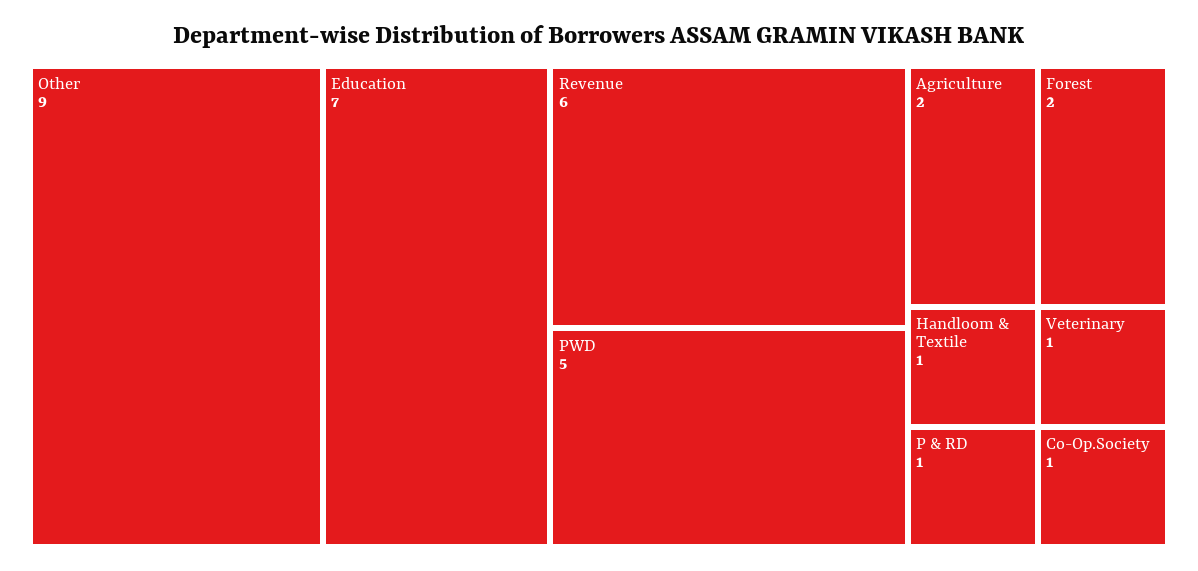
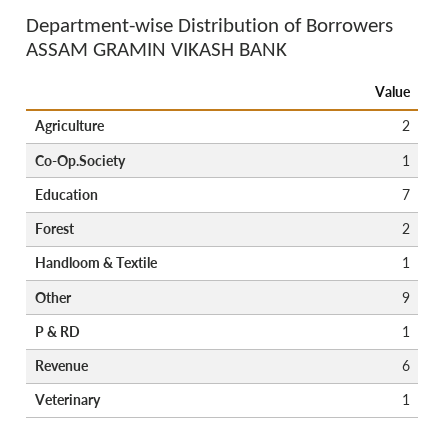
  {
    "Other": 9,
    "Education": 7,
    "Revenue": 6,
-   "PWD": 5,
    "Agriculture": 2,
    "Forest": 2,
    "Handloom & Textile": 1,
    "P & RD": 1,
    "Veterinary": 1,
    "Co-Op.Society": 1
  }

